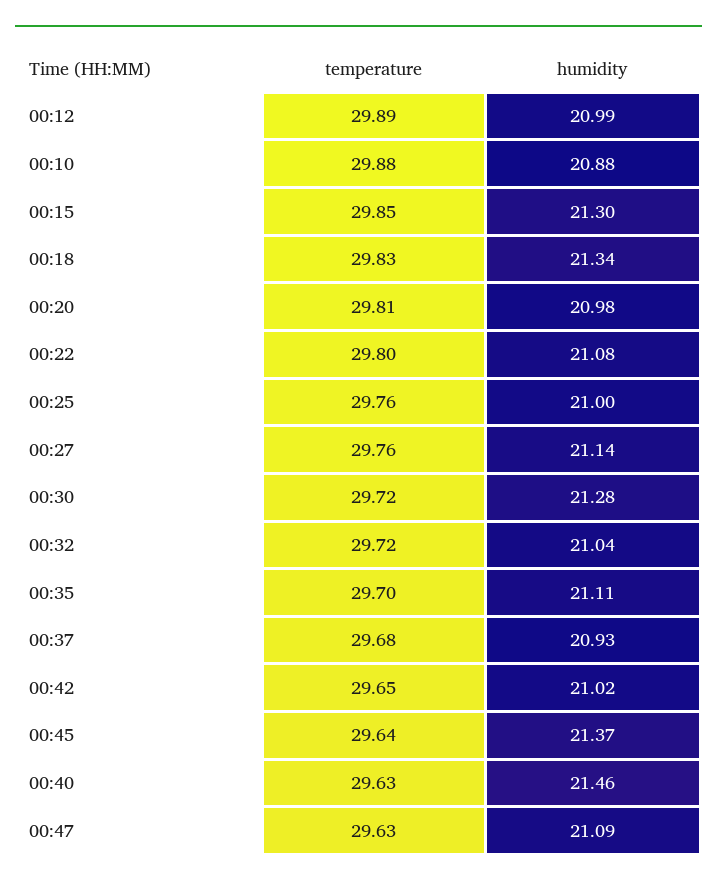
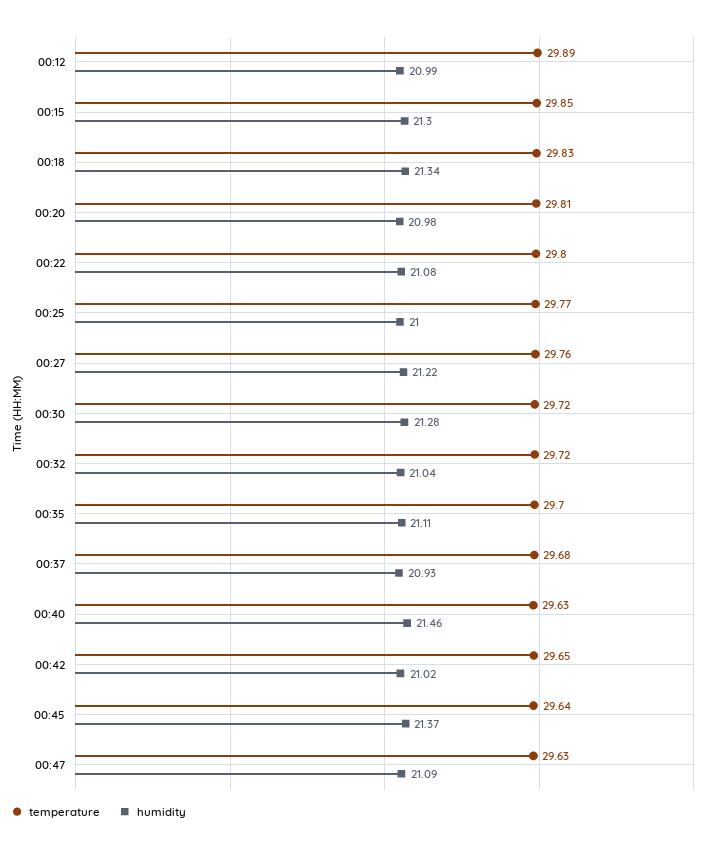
  {
    "temperature": {
      "00:12": 29.89,
-     "00:10": 29.88,
      "00:15": 29.85,
      "00:18": 29.83,
      "00:20": 29.81,
      "00:22": 29.8,
-     "00:25": 29.76,
+     "00:25": 29.77,
      "00:27": 29.76,
      "00:30": 29.72,
      "00:32": 29.72,
      "00:35": 29.7,
      "00:37": 29.68,
      "00:42": 29.65,
      "00:45": 29.64,
      "00:40": 29.63,
      "00:47": 29.63
    },
    "humidity": {
      "00:12": 20.99,
-     "00:10": 20.88,
      "00:15": 21.3,
      "00:18": 21.34,
      "00:20": 20.98,
      "00:22": 21.08,
      "00:25": 21,
-     "00:27": 21.14,
+     "00:27": 21.22,
      "00:30": 21.28,
      "00:32": 21.04,
      "00:35": 21.11,
      "00:37": 20.93,
      "00:42": 21.02,
      "00:45": 21.37,
      "00:40": 21.46,
      "00:47": 21.09
    }
  }

